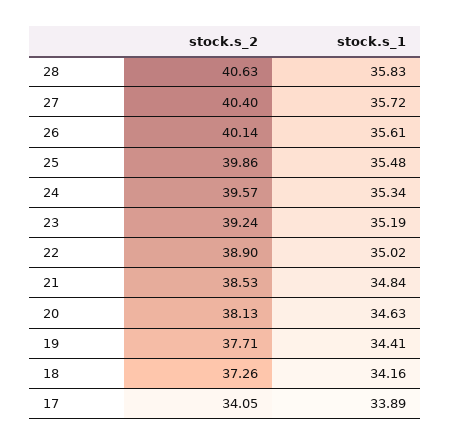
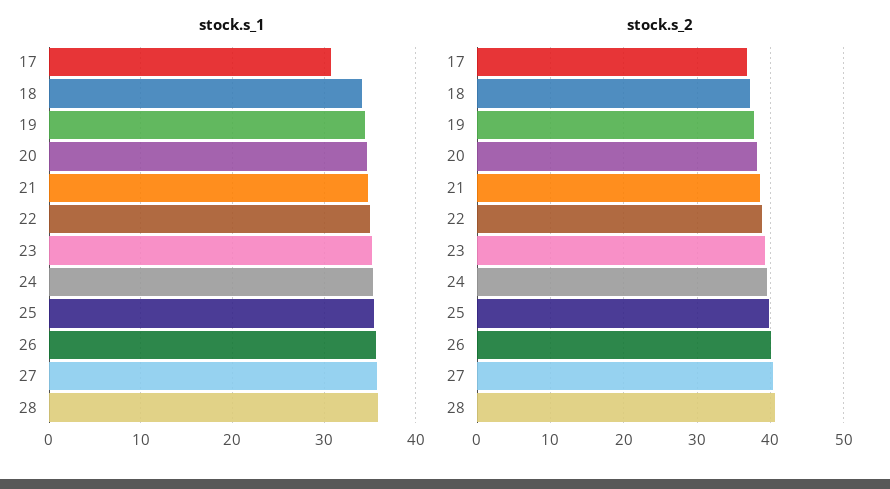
  {
    "stock.s_2": {
      "28": 40.63,
      "27": 40.4,
      "26": 40.14,
      "25": 39.86,
      "24": 39.57,
      "23": 39.24,
      "22": 38.9,
      "21": 38.53,
      "20": 38.13,
      "19": 37.71,
      "18": 37.26,
-     "17": 34.05
+     "17": 37
    },
    "stock.s_1": {
      "28": 35.83,
      "27": 35.72,
      "26": 35.61,
      "25": 35.48,
      "24": 35.34,
      "23": 35.19,
      "22": 35.02,
      "21": 34.84,
      "20": 34.63,
      "19": 34.41,
      "18": 34.16,
-     "17": 33.89
+     "17": 31
    }
  }

